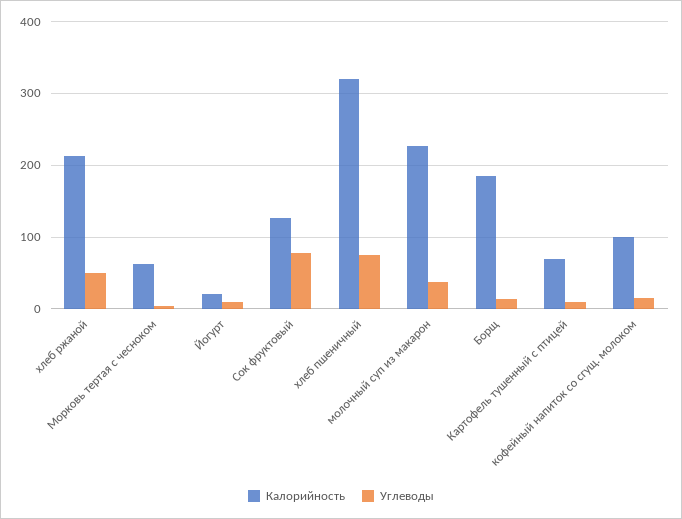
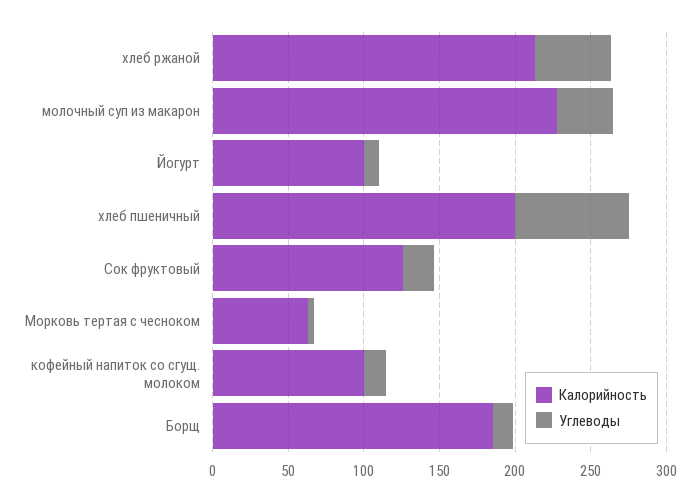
  {
    "Калорийность": {
      "хлеб ржаной": 210,
      "Морковь тертая с чесноком": 60,
-     "Йогурт": 20,
+     "Йогурт": 100,
      "Сок фруктовый": 130,
-     "хлеб пшеничный": 320,
+     "хлеб пшеничный": 200,
      "молочный суп из макарон": 230,
      "Борщ": 190,
-     "Картофель тушенный с птицей": 70,
      "кофейный напиток со сгущ. молоком": 100
    },
    "Углеводы": {
      "хлеб ржаной": 50,
      "Морковь тертая с чесноком": 0,
      "Йогурт": 10,
-     "Сок фруктовый": 80,
+     "Сок фруктовый": 20,
      "хлеб пшеничный": 80,
      "молочный суп из макарон": 40,
      "Борщ": 10,
-     "Картофель тушенный с птицей": 10,
      "кофейный напиток со сгущ. молоком": 10
    }
  }

